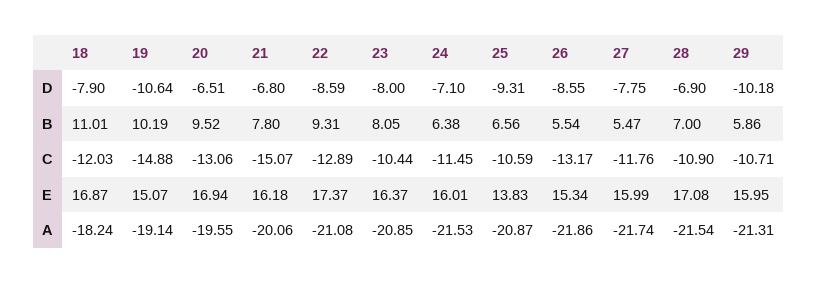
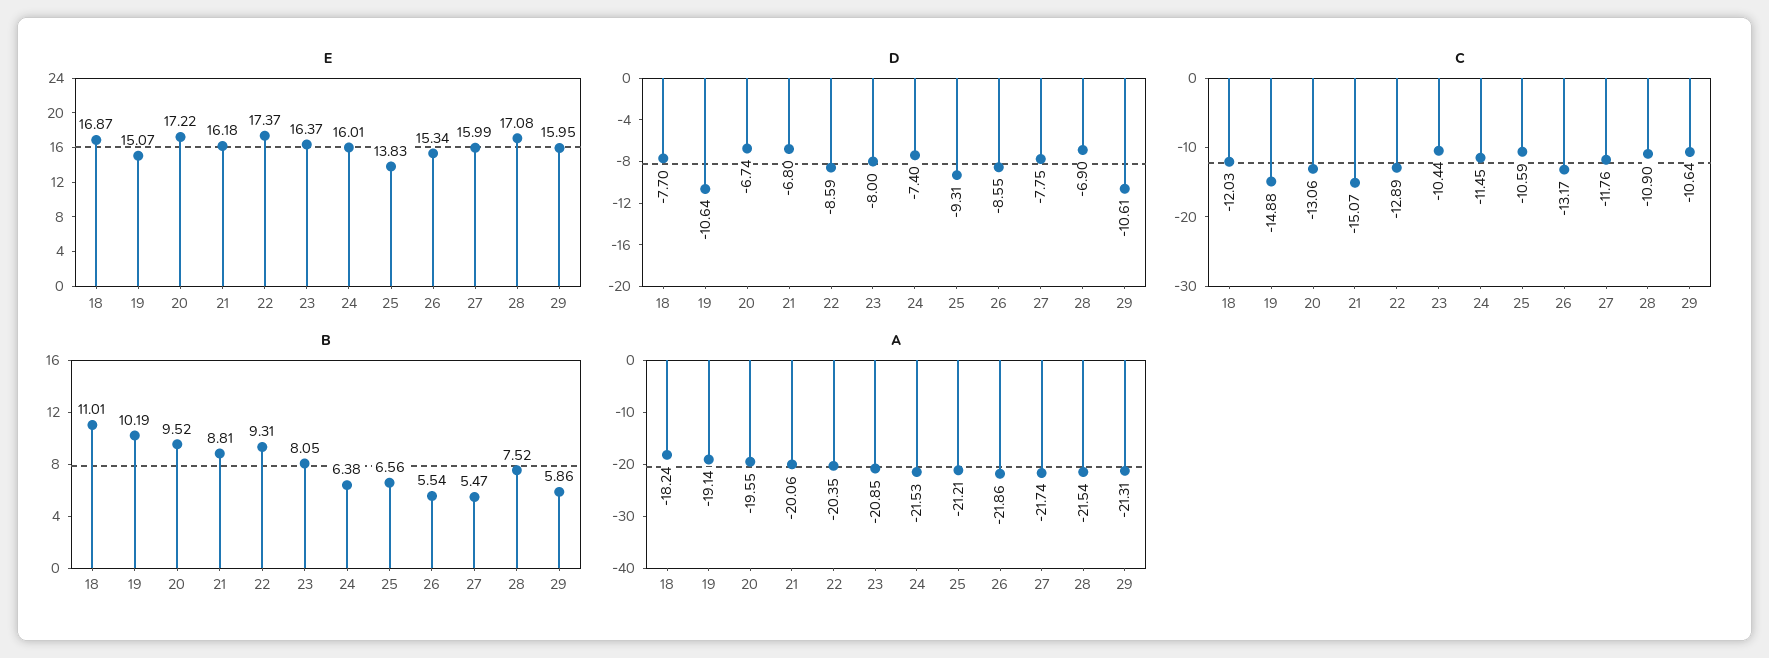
  {
    "D": {
-     "18": -7.9,
+     "18": -7.7,
      "19": -10.64,
-     "20": -6.51,
+     "20": -6.74,
      "21": -6.8,
      "22": -8.59,
      "23": -8,
-     "24": -7.1,
+     "24": -7.4,
      "25": -9.31,
      "26": -8.55,
      "27": -7.75,
      "28": -6.9,
-     "29": -10.18
+     "29": -10.61
    },
    "B": {
      "18": 11.01,
      "19": 10.19,
      "20": 9.52,
-     "21": 7.8,
+     "21": 8.81,
      "22": 9.31,
      "23": 8.05,
      "24": 6.38,
      "25": 6.56,
      "26": 5.54,
      "27": 5.47,
-     "28": 7,
+     "28": 7.52,
      "29": 5.86
    },
    "C": {
      "18": -12.03,
      "19": -14.88,
      "20": -13.06,
      "21": -15.07,
      "22": -12.89,
      "23": -10.44,
      "24": -11.45,
      "25": -10.59,
      "26": -13.17,
      "27": -11.76,
      "28": -10.9,
-     "29": -10.71
+     "29": -10.64
    },
    "E": {
      "18": 16.87,
      "19": 15.07,
-     "20": 16.94,
+     "20": 17.22,
      "21": 16.18,
      "22": 17.37,
      "23": 16.37,
      "24": 16.01,
      "25": 13.83,
      "26": 15.34,
      "27": 15.99,
      "28": 17.08,
      "29": 15.95
    },
    "A": {
      "18": -18.24,
      "19": -19.14,
      "20": -19.55,
      "21": -20.06,
-     "22": -21.08,
+     "22": -20.35,
      "23": -20.85,
      "24": -21.53,
-     "25": -20.87,
+     "25": -21.21,
      "26": -21.86,
      "27": -21.74,
      "28": -21.54,
      "29": -21.31
    }
  }

